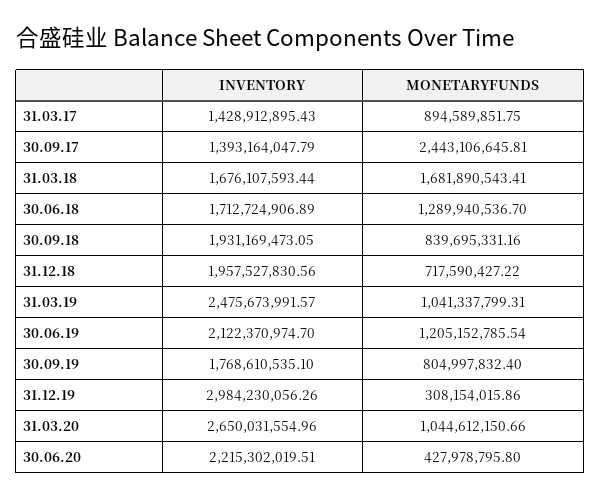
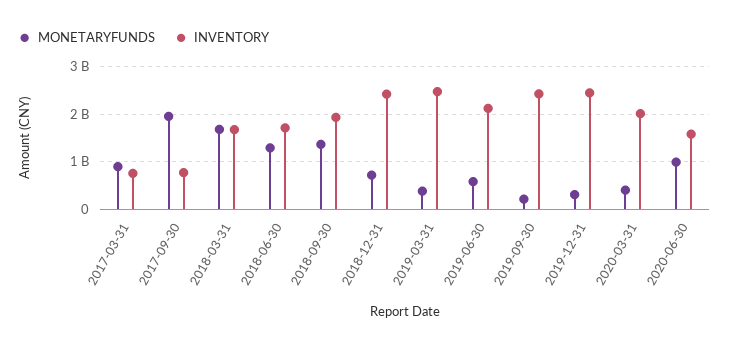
  {
    "INVENTORY": {
-     "31.03.17": 1428912895.43,
+     "31.03.17": 800000000,
-     "30.09.17": 1393164047.79,
+     "30.09.17": 800000000,
      "31.03.18": 1676107593.44,
      "30.06.18": 1712724906.89,
      "30.09.18": 1931169473.05,
-     "31.12.18": 1957527830.56,
+     "31.12.18": 2400000000,
      "31.03.19": 2475673991.57,
      "30.06.19": 2122370974.7,
-     "30.09.19": 1768610535.1,
+     "30.09.19": 2400000000,
-     "31.12.19": 2984230056.26,
+     "31.12.19": 2400000000,
-     "31.03.20": 2650031554.96,
+     "31.03.20": 2000000000,
-     "30.06.20": 2215302019.51
+     "30.06.20": 1600000000
    },
    "MONETARYFUNDS": {
      "31.03.17": 894589851.75,
-     "30.09.17": 2443106645.81,
+     "30.09.17": 2000000000,
      "31.03.18": 1681890543.41,
      "30.06.18": 1289940536.7,
-     "30.09.18": 839695331.16,
+     "30.09.18": 1400000000,
      "31.12.18": 717590427.22,
-     "31.03.19": 1041337799.31,
+     "31.03.19": 400000000,
-     "30.06.19": 1205152785.54,
+     "30.06.19": 600000000,
-     "30.09.19": 804997832.4,
+     "30.09.19": 200000000,
      "31.12.19": 308154015.86,
-     "31.03.20": 1044612150.66,
+     "31.03.20": 400000000,
-     "30.06.20": 427978795.8
+     "30.06.20": 1000000000
    }
  }

